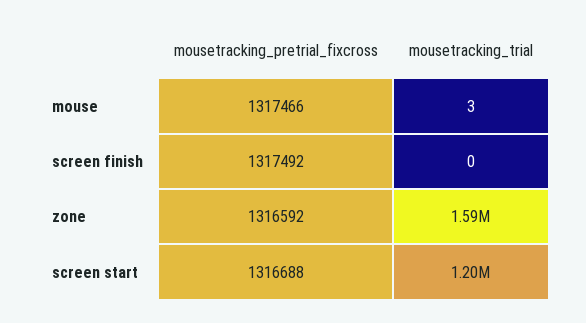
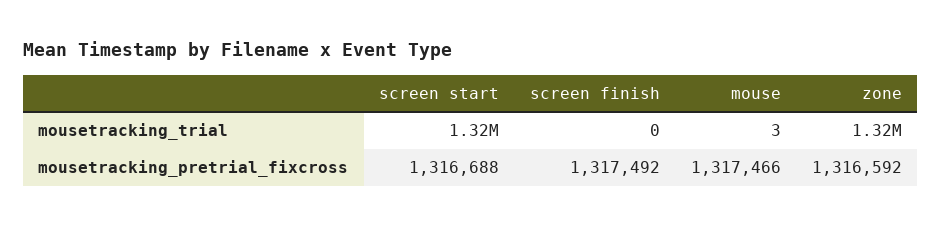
  {
    "mousetracking_pretrial_fixcross": {
      "mouse": 1317466,
      "screen finish": 1317492,
      "zone": 1316592,
      "screen start": 1316688
    },
    "mousetracking_trial": {
      "mouse": 3,
      "screen finish": 0,
-     "zone": 1590000,
+     "zone": 1320000,
-     "screen start": 1200000
+     "screen start": 1320000
    }
  }

